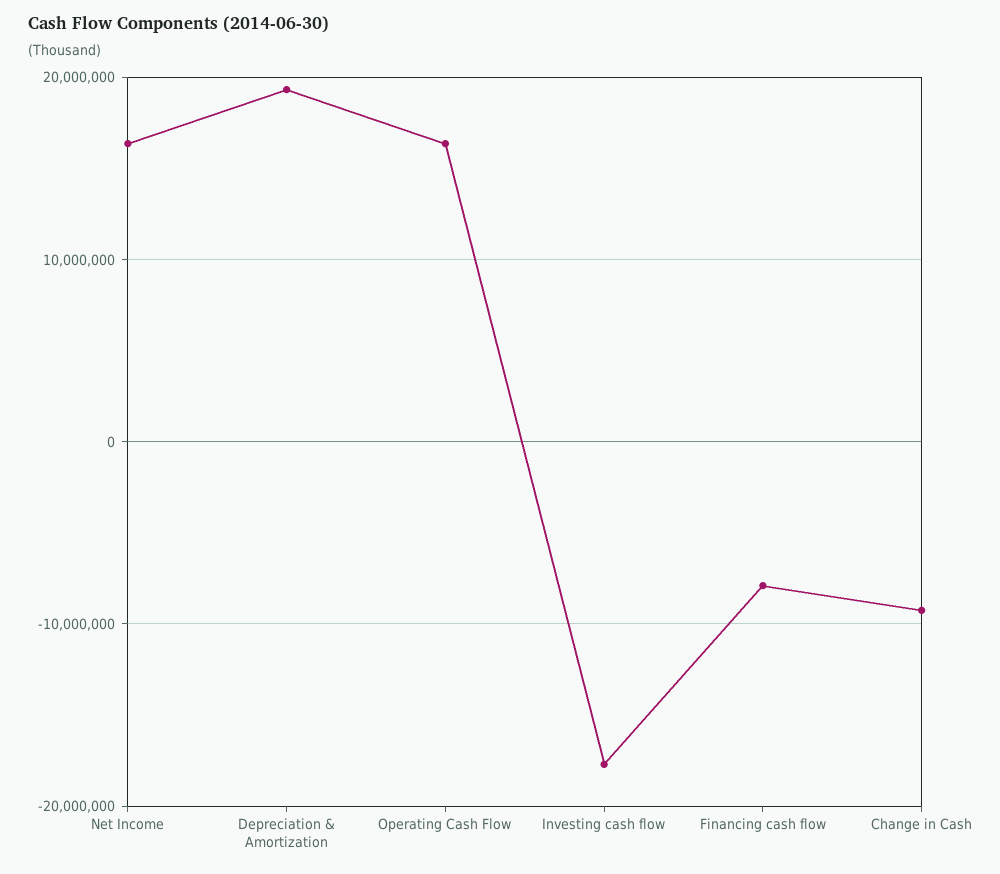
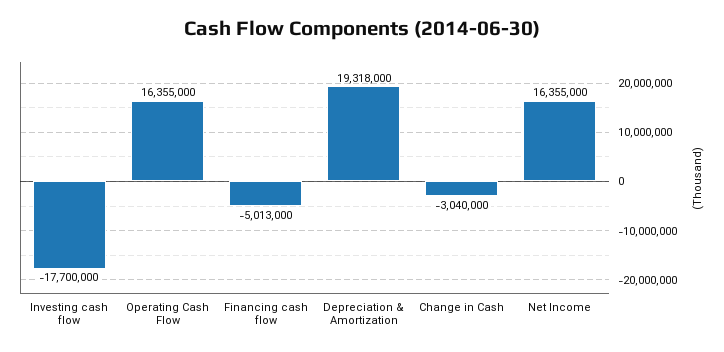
  {
    "Net Income": 16355000,
    "Depreciation & Amortization": 19318000,
    "Operating Cash Flow": 16355000,
    "Investing cash flow": -17700000,
-   "Financing cash flow": -8000000,
+   "Financing cash flow": -5013000,
-   "Change in Cash": -9000000
+   "Change in Cash": -3040000
  }

